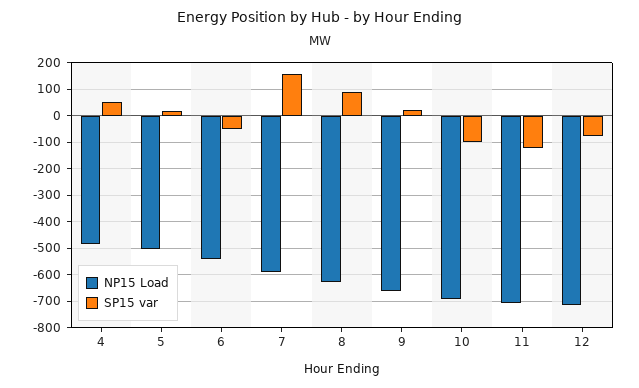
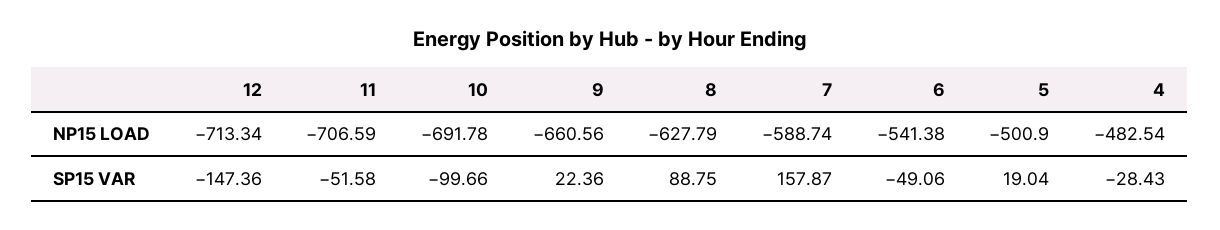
  {
    "NP15 Load": {
      "4": -482.54,
      "5": -500.9,
      "6": -541.38,
      "7": -588.74,
      "8": -627.79,
      "9": -660.56,
      "10": -691.78,
      "11": -706.59,
      "12": -713.34
    },
    "SP15 var": {
-     "4": 50,
+     "4": -28.43,
      "5": 19.04,
      "6": -49.06,
      "7": 157.87,
      "8": 88.75,
      "9": 22.36,
      "10": -99.66,
-     "11": -125,
+     "11": -51.58,
-     "12": -75
+     "12": -147.36
    }
  }

